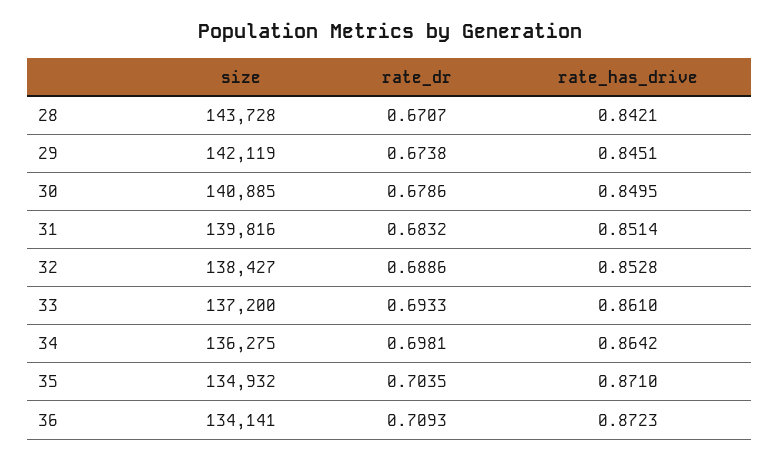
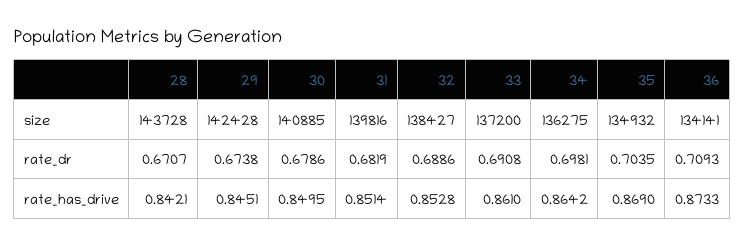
  {
    "size": {
      "28": 143728,
-     "29": 142119,
+     "29": 142428,
      "30": 140885,
      "31": 139816,
      "32": 138427,
      "33": 137200,
      "34": 136275,
      "35": 134932,
      "36": 134141
    },
    "rate_dr": {
      "28": 0.6707,
      "29": 0.6738,
      "30": 0.6786,
-     "31": 0.6832,
+     "31": 0.6819,
      "32": 0.6886,
-     "33": 0.6933,
+     "33": 0.6908,
      "34": 0.6981,
      "35": 0.7035,
      "36": 0.7093
    },
    "rate_has_drive": {
      "28": 0.8421,
      "29": 0.8451,
      "30": 0.8495,
      "31": 0.8514,
      "32": 0.8528,
      "33": 0.861,
      "34": 0.8642,
-     "35": 0.871,
+     "35": 0.869,
-     "36": 0.8723
+     "36": 0.8733
    }
  }

